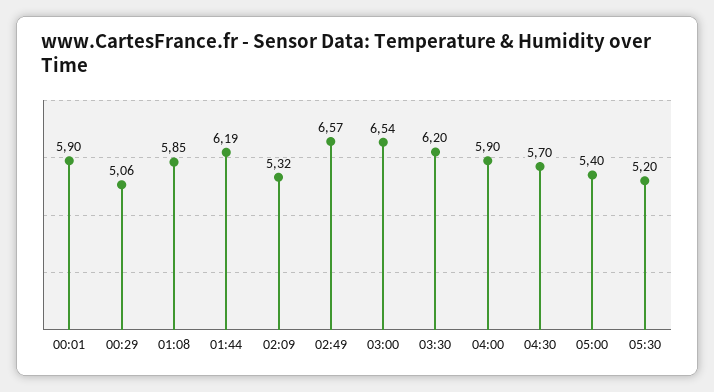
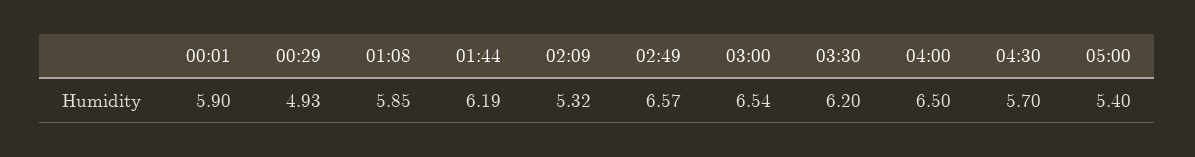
  {
    "00:01": 5.9,
-   "00:29": 5.06,
+   "00:29": 4.93,
    "01:08": 5.85,
    "01:44": 6.19,
    "02:09": 5.32,
    "02:49": 6.57,
    "03:00": 6.54,
    "03:30": 6.2,
-   "04:00": 5.9,
+   "04:00": 6.5,
    "04:30": 5.7,
-   "05:00": 5.4,
+   "05:00": 5.4
-   "05:30": 5.2
  }

